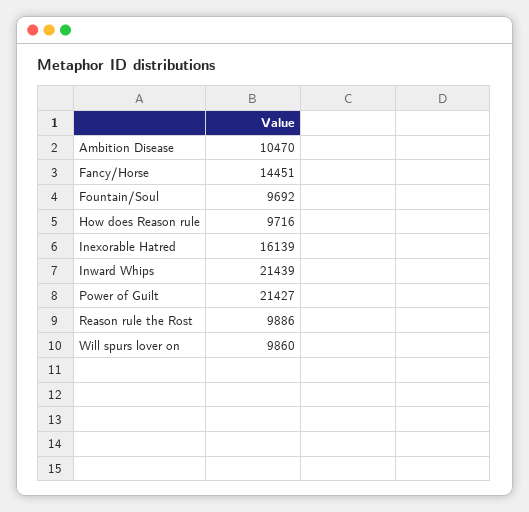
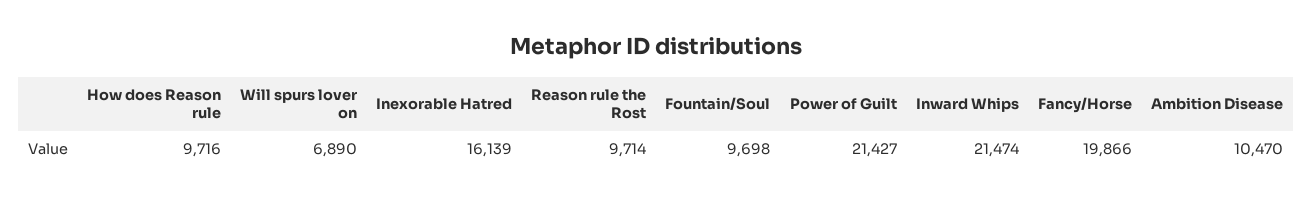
  {
    "Ambition Disease": 10470,
-   "Fancy/Horse": 14451,
+   "Fancy/Horse": 19866,
-   "Fountain/Soul": 9692,
+   "Fountain/Soul": 9698,
    "How does Reason rule": 9716,
    "Inexorable Hatred": 16139,
-   "Inward Whips": 21439,
+   "Inward Whips": 21474,
    "Power of Guilt": 21427,
-   "Reason rule the Rost": 9886,
+   "Reason rule the Rost": 9714,
-   "Will spurs lover on": 9860
+   "Will spurs lover on": 6890
  }

